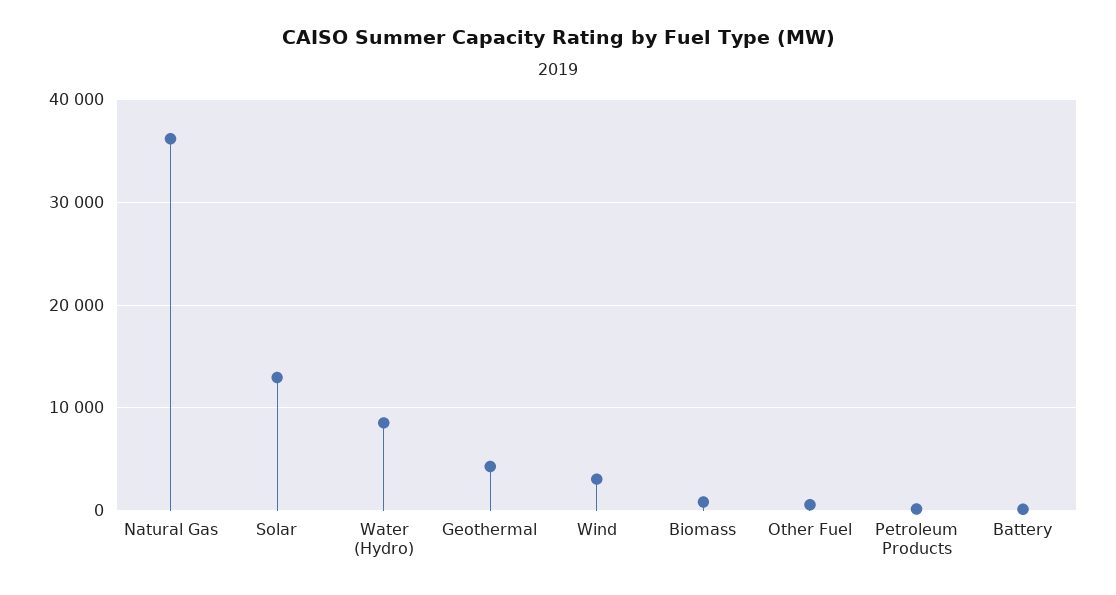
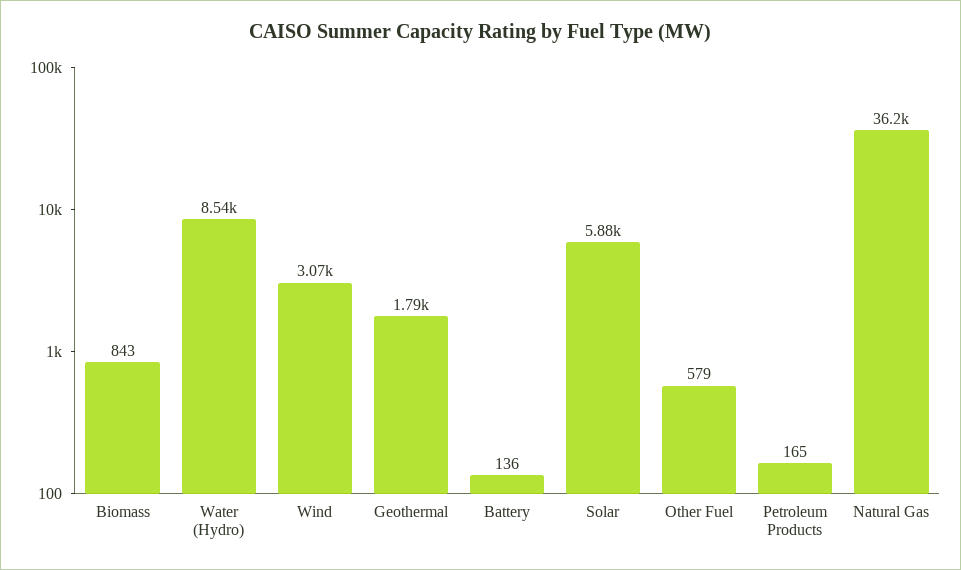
  {
    "Natural Gas": 36200,
-   "Solar": 13000,
+   "Solar": 5880,
    "Water (Hydro)": 8540,
-   "Geothermal": 4000,
+   "Geothermal": 1790,
    "Wind": 3070,
    "Biomass": 843,
    "Other Fuel": 579,
    "Petroleum Products": 165,
    "Battery": 136
  }

